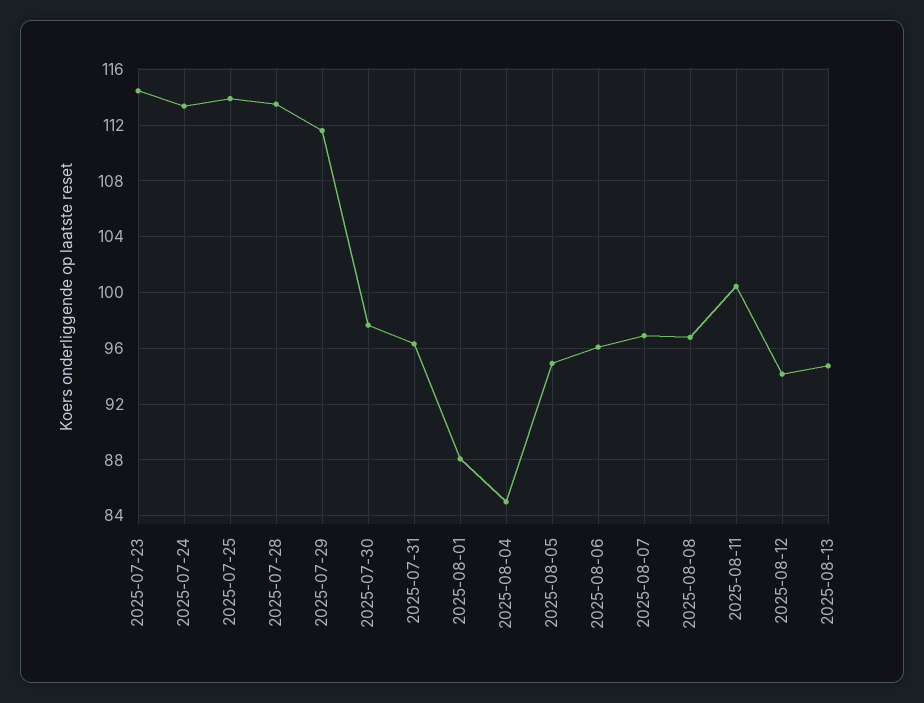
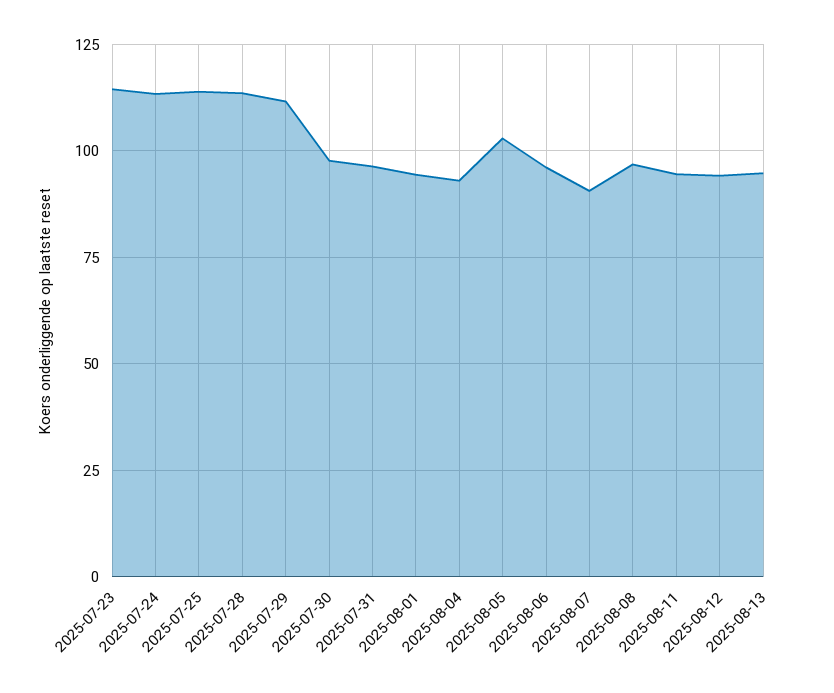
  {
    "2025-07-23": 114.5,
    "2025-07-24": 113.5,
    "2025-07-25": 114,
    "2025-07-28": 113.5,
    "2025-07-29": 111.5,
    "2025-07-30": 97.5,
    "2025-07-31": 96.5,
-   "2025-08-01": 88,
+   "2025-08-01": 95,
-   "2025-08-04": 85,
+   "2025-08-04": 92.5,
-   "2025-08-05": 95,
+   "2025-08-05": 102.5,
    "2025-08-06": 96,
-   "2025-08-07": 97,
+   "2025-08-07": 90,
    "2025-08-08": 97,
-   "2025-08-11": 100.5,
+   "2025-08-11": 95,
    "2025-08-12": 94,
    "2025-08-13": 94.5
  }

